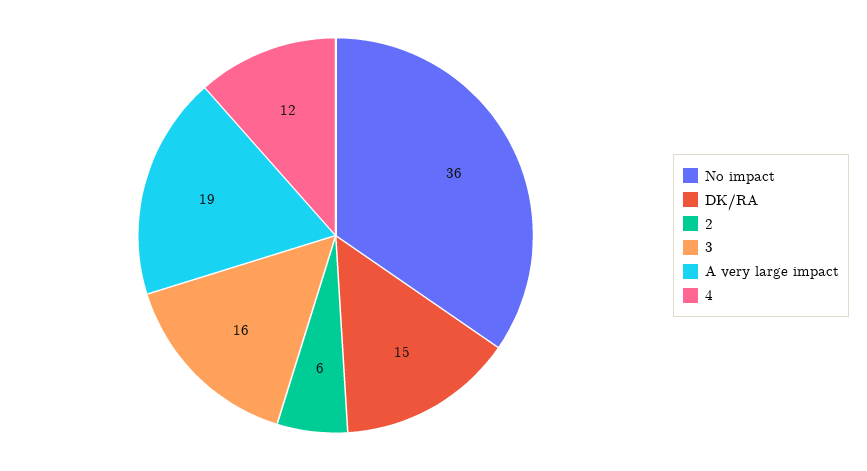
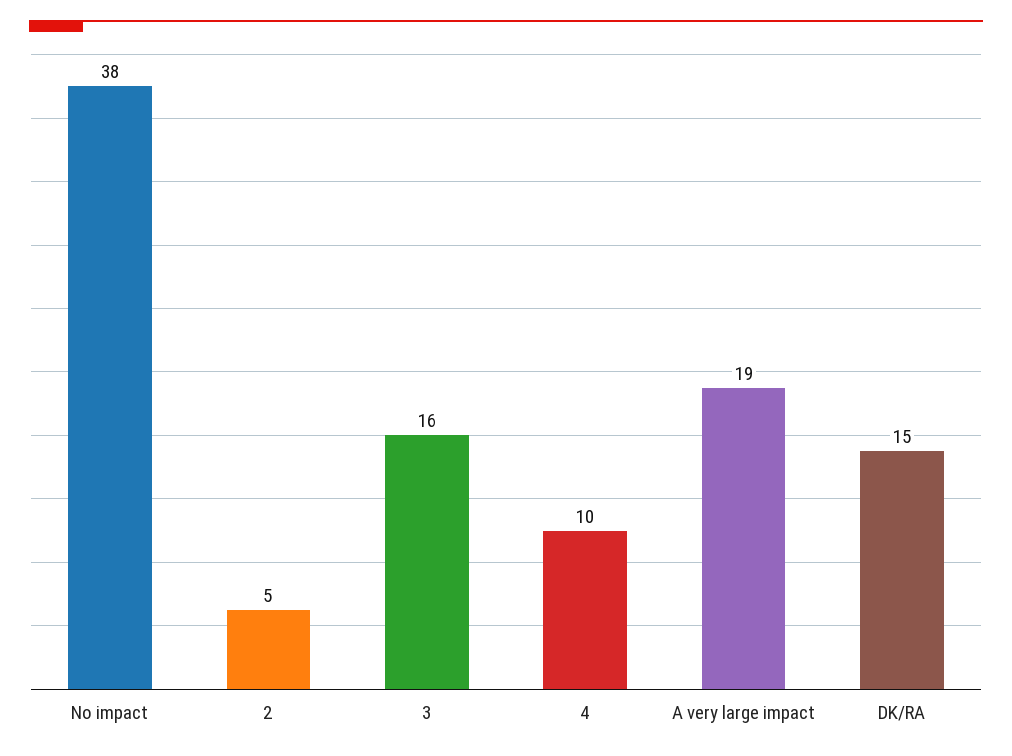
  {
-   "No impact": 36,
+   "No impact": 38,
    "DK/RA": 15,
-   "2": 6,
+   "2": 5,
    "3": 16,
    "A very large impact": 19,
-   "4": 12
+   "4": 10
  }

